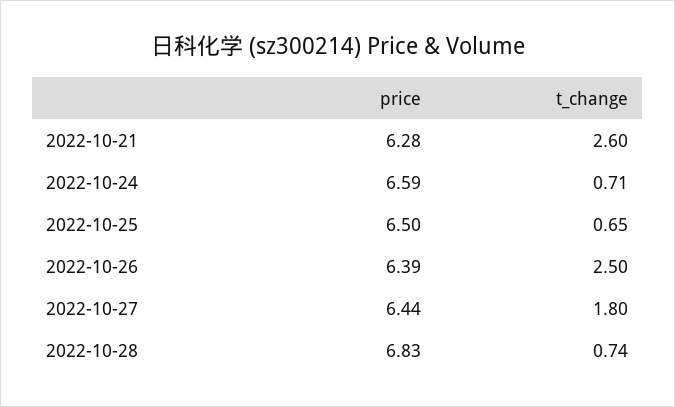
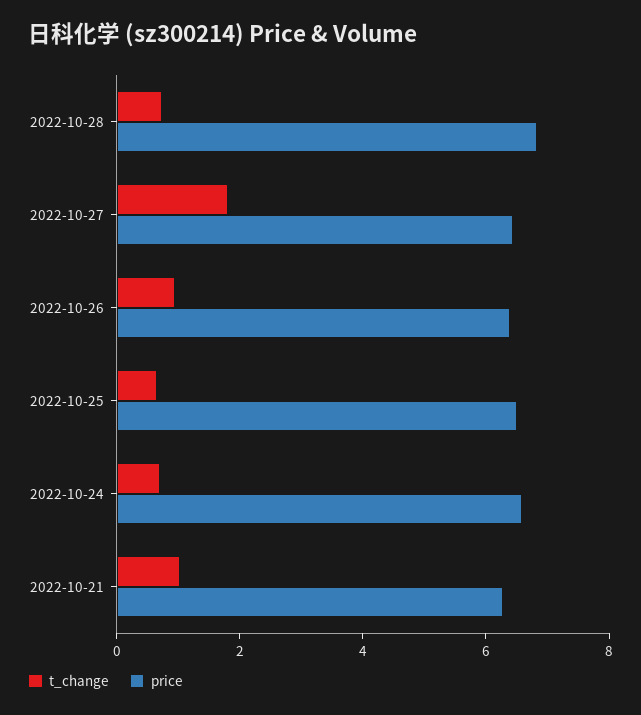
  {
    "price": {
      "2022-10-21": 6.28,
      "2022-10-24": 6.59,
      "2022-10-25": 6.5,
      "2022-10-26": 6.39,
      "2022-10-27": 6.44,
      "2022-10-28": 6.83
    },
    "t_change": {
-     "2022-10-21": 2.6,
+     "2022-10-21": 1,
      "2022-10-24": 0.71,
      "2022-10-25": 0.65,
-     "2022-10-26": 2.5,
+     "2022-10-26": 1,
      "2022-10-27": 1.8,
      "2022-10-28": 0.74
    }
  }

